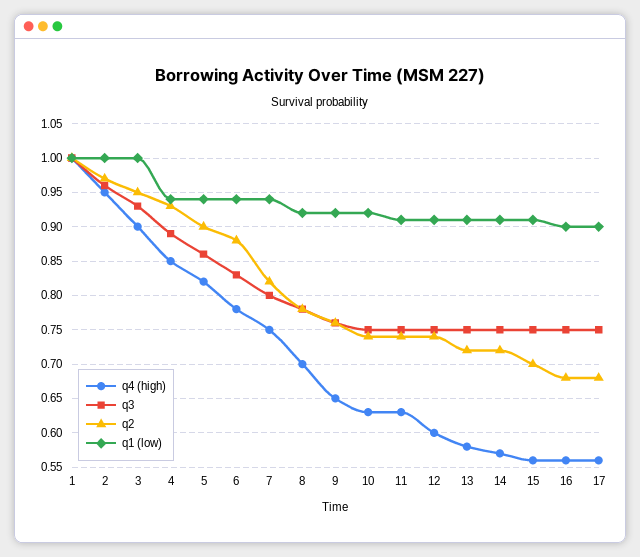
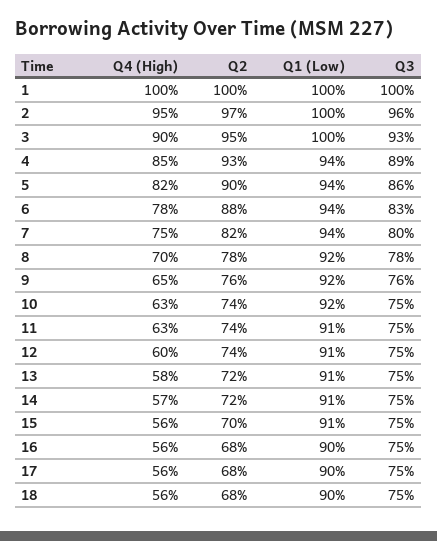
  {
    "q4 (high)": {
      "1": 1,
      "2": 0.95,
      "3": 0.9,
      "4": 0.85,
      "5": 0.82,
      "6": 0.78,
      "7": 0.75,
      "8": 0.7,
      "9": 0.65,
      "10": 0.63,
      "11": 0.63,
      "12": 0.6,
      "13": 0.58,
      "14": 0.57,
      "15": 0.56,
      "16": 0.56,
-     "17": 0.56
+     "17": 0.56,
+     "18": 0.56
    },
    "q3": {
      "1": 1,
      "2": 0.96,
      "3": 0.93,
      "4": 0.89,
      "5": 0.86,
      "6": 0.83,
      "7": 0.8,
      "8": 0.78,
      "9": 0.76,
      "10": 0.75,
      "11": 0.75,
      "12": 0.75,
      "13": 0.75,
      "14": 0.75,
      "15": 0.75,
      "16": 0.75,
-     "17": 0.75
+     "17": 0.75,
+     "18": 0.75
    },
    "q2": {
      "1": 1,
      "2": 0.97,
      "3": 0.95,
      "4": 0.93,
      "5": 0.9,
      "6": 0.88,
      "7": 0.82,
      "8": 0.78,
      "9": 0.76,
      "10": 0.74,
      "11": 0.74,
      "12": 0.74,
      "13": 0.72,
      "14": 0.72,
      "15": 0.7,
      "16": 0.68,
-     "17": 0.68
+     "17": 0.68,
+     "18": 0.68
    },
    "q1 (low)": {
      "1": 1,
      "2": 1,
      "3": 1,
      "4": 0.94,
      "5": 0.94,
      "6": 0.94,
      "7": 0.94,
      "8": 0.92,
      "9": 0.92,
      "10": 0.92,
      "11": 0.91,
      "12": 0.91,
      "13": 0.91,
      "14": 0.91,
      "15": 0.91,
      "16": 0.9,
-     "17": 0.9
+     "17": 0.9,
+     "18": 0.9
    }
  }

